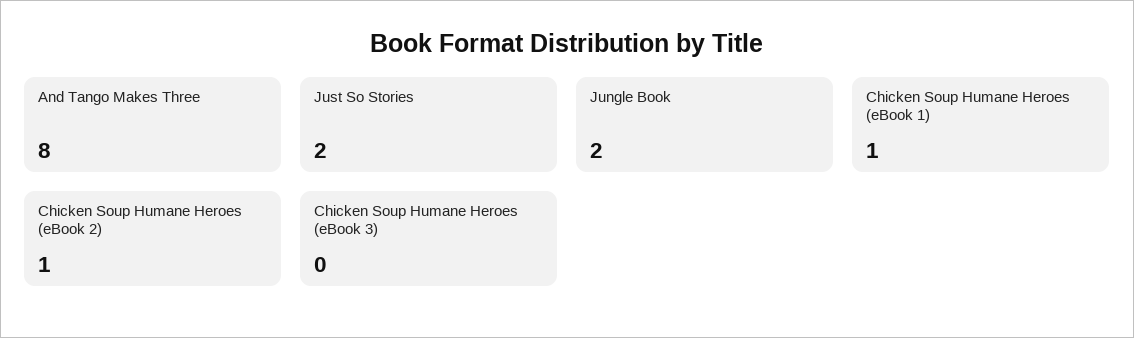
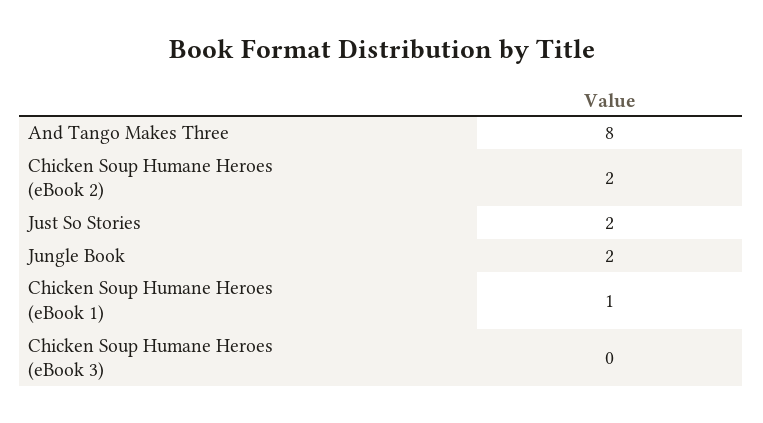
  {
    "And Tango Makes Three": 8,
    "Just So Stories": 2,
    "Jungle Book": 2,
    "Chicken Soup Humane Heroes (eBook 1)": 1,
-   "Chicken Soup Humane Heroes (eBook 2)": 1,
+   "Chicken Soup Humane Heroes (eBook 2)": 2,
    "Chicken Soup Humane Heroes (eBook 3)": 0
  }

